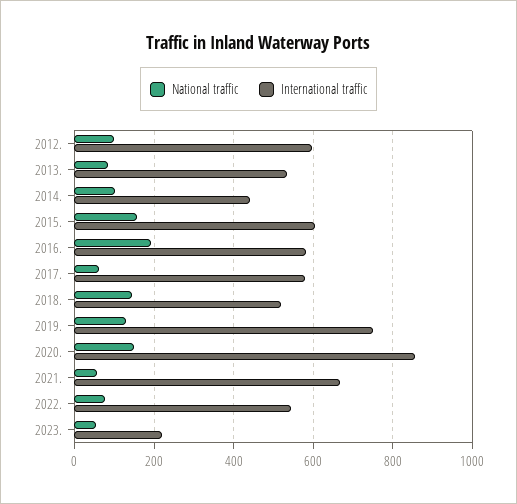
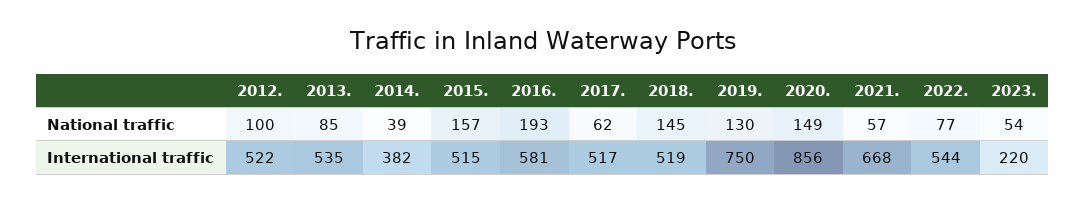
  {
    "National traffic": {
      "2012.": 100,
      "2013.": 85,
-     "2014.": 100,
+     "2014.": 39,
      "2015.": 157,
      "2016.": 193,
      "2017.": 62,
      "2018.": 145,
      "2019.": 130,
      "2020.": 149,
      "2021.": 57,
      "2022.": 77,
      "2023.": 54
    },
    "International traffic": {
-     "2012.": 600,
+     "2012.": 522,
      "2013.": 535,
-     "2014.": 440,
+     "2014.": 382,
-     "2015.": 600,
+     "2015.": 515,
      "2016.": 581,
-     "2017.": 580,
+     "2017.": 517,
      "2018.": 519,
      "2019.": 750,
      "2020.": 856,
      "2021.": 668,
      "2022.": 544,
      "2023.": 220
    }
  }

